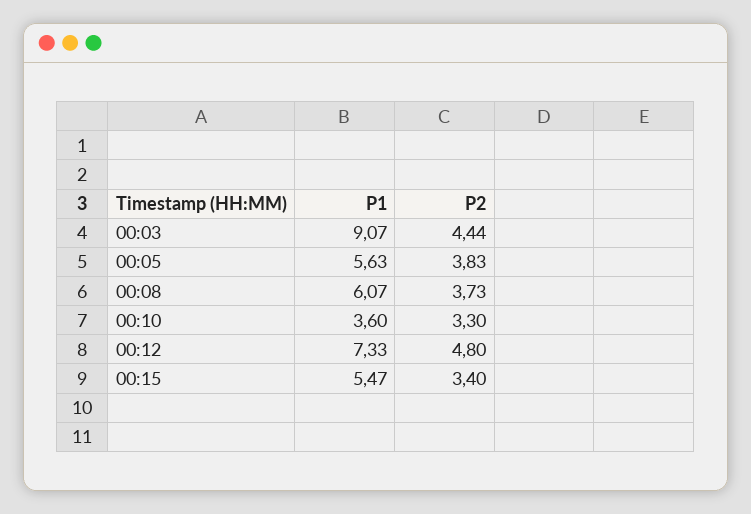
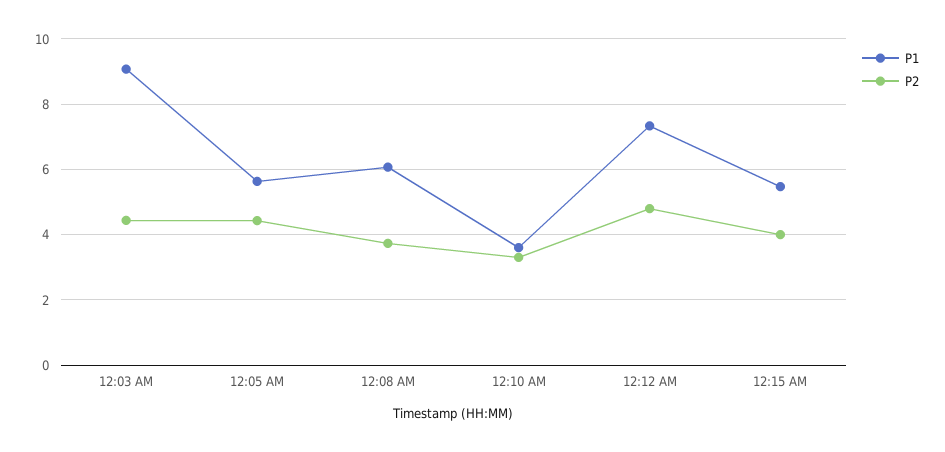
  {
    "P1": {
      "00:03": 9.07,
      "00:05": 5.63,
      "00:08": 6.07,
      "00:10": 3.6,
      "00:12": 7.33,
      "00:15": 5.47
    },
    "P2": {
      "00:03": 4.44,
-     "00:05": 3.83,
+     "00:05": 4.4,
      "00:08": 3.73,
      "00:10": 3.3,
      "00:12": 4.8,
-     "00:15": 3.4
+     "00:15": 4
    }
  }

